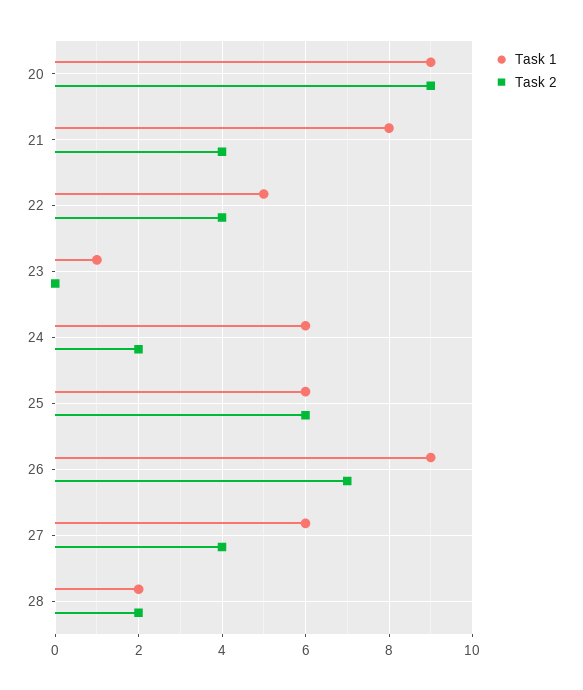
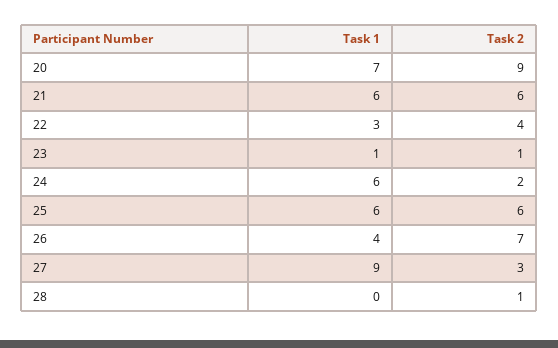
  {
    "Task 1": {
-     "20": 9,
+     "20": 7,
-     "21": 8,
+     "21": 6,
-     "22": 5,
+     "22": 3,
      "23": 1,
      "24": 6,
      "25": 6,
-     "26": 9,
+     "26": 4,
-     "27": 6,
+     "27": 9,
-     "28": 2
+     "28": 0
    },
    "Task 2": {
      "20": 9,
-     "21": 4,
+     "21": 6,
      "22": 4,
-     "23": 0,
+     "23": 1,
      "24": 2,
      "25": 6,
      "26": 7,
-     "27": 4,
+     "27": 3,
-     "28": 2
+     "28": 1
    }
  }

